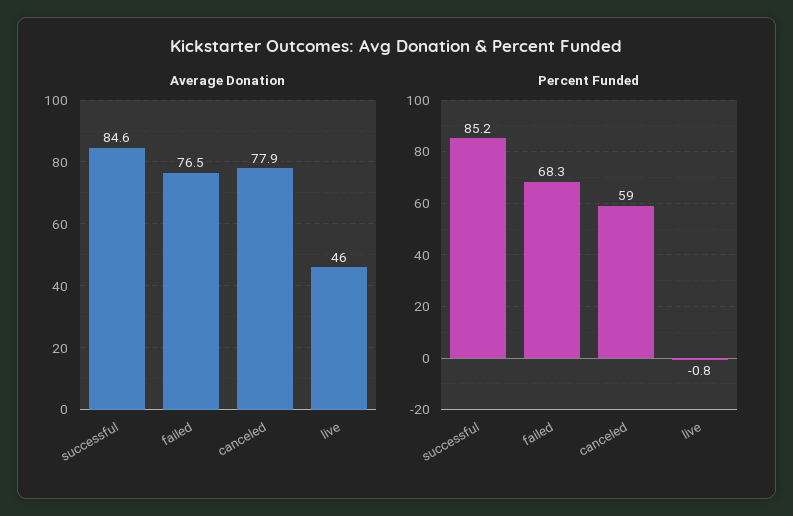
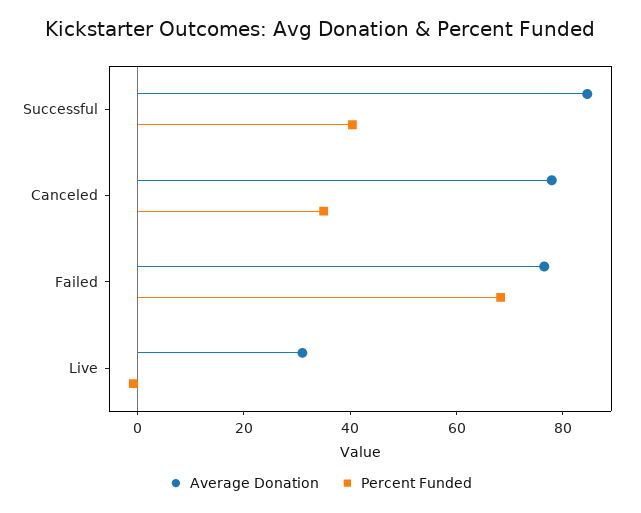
  {
    "Average Donation": {
      "successful": 84.6,
      "failed": 76.5,
      "canceled": 77.9,
-     "live": 46
+     "live": 30
    },
    "Percent Funded": {
-     "successful": 85.2,
+     "successful": 40,
      "failed": 68.3,
-     "canceled": 59,
+     "canceled": 35,
      "live": -0.8
    }
  }

